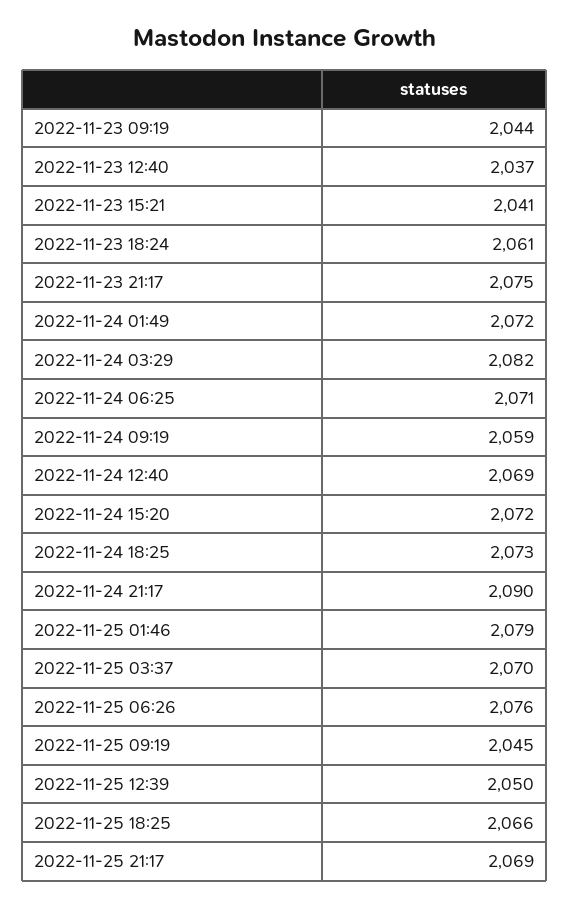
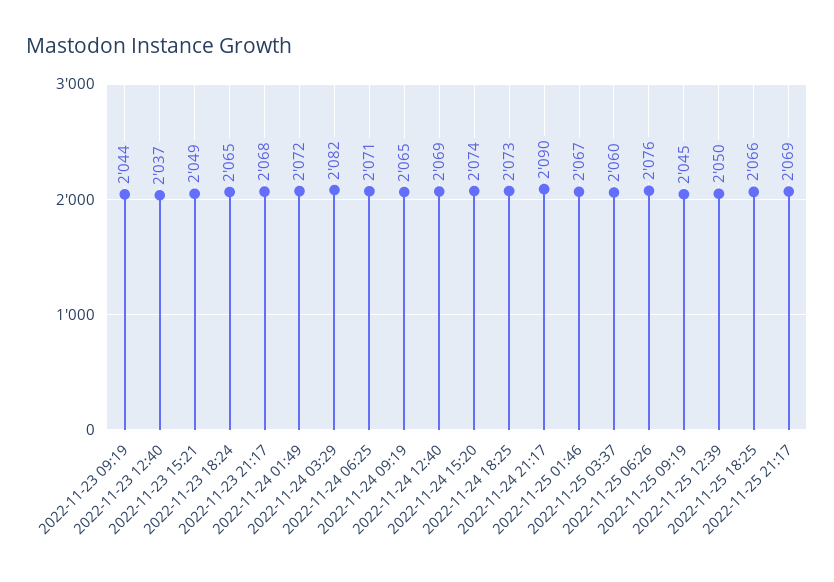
  {
    "2022-11-23 09:19": 2044,
    "2022-11-23 12:40": 2037,
-   "2022-11-23 15:21": 2041,
+   "2022-11-23 15:21": 2049,
-   "2022-11-23 18:24": 2061,
+   "2022-11-23 18:24": 2065,
-   "2022-11-23 21:17": 2075,
+   "2022-11-23 21:17": 2068,
    "2022-11-24 01:49": 2072,
    "2022-11-24 03:29": 2082,
    "2022-11-24 06:25": 2071,
-   "2022-11-24 09:19": 2059,
+   "2022-11-24 09:19": 2065,
    "2022-11-24 12:40": 2069,
-   "2022-11-24 15:20": 2072,
+   "2022-11-24 15:20": 2074,
    "2022-11-24 18:25": 2073,
    "2022-11-24 21:17": 2090,
-   "2022-11-25 01:46": 2079,
+   "2022-11-25 01:46": 2067,
-   "2022-11-25 03:37": 2070,
+   "2022-11-25 03:37": 2060,
    "2022-11-25 06:26": 2076,
    "2022-11-25 09:19": 2045,
    "2022-11-25 12:39": 2050,
    "2022-11-25 18:25": 2066,
    "2022-11-25 21:17": 2069
  }

